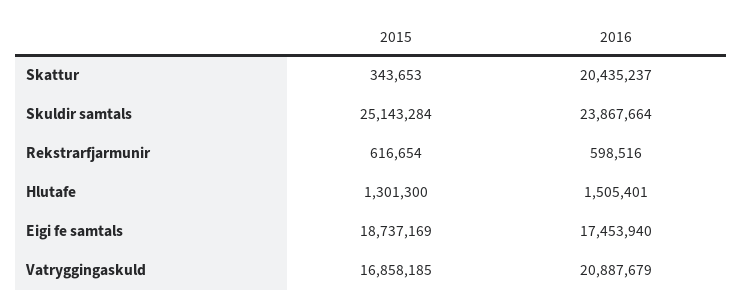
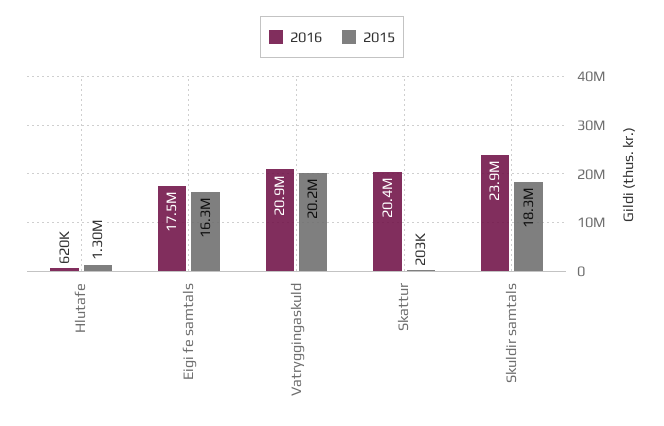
  {
    "2015": {
-     "Skattur": 343653,
+     "Skattur": 203000,
-     "Skuldir samtals": 25143284,
+     "Skuldir samtals": 18300000,
-     "Rekstrarfjarmunir": 616654,
      "Hlutafe": 1301300,
-     "Eigi fe samtals": 18737169,
+     "Eigi fe samtals": 16300000,
-     "Vatryggingaskuld": 16858185
+     "Vatryggingaskuld": 20200000
    },
    "2016": {
      "Skattur": 20435237,
      "Skuldir samtals": 23867664,
-     "Rekstrarfjarmunir": 598516,
-     "Hlutafe": 1505401,
+     "Hlutafe": 620000,
      "Eigi fe samtals": 17453940,
      "Vatryggingaskuld": 20887679
    }
  }

